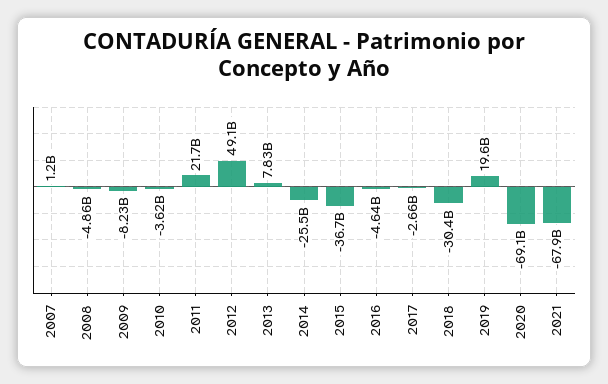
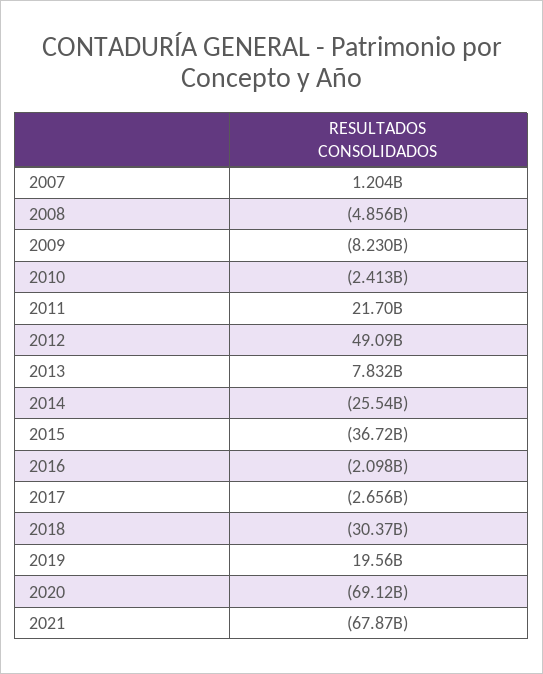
  {
    "2007": 1204000000,
    "2008": -4856000000,
    "2009": -8230000000,
-   "2010": -3620000000,
+   "2010": -2413000000,
    "2011": 21700000000,
    "2012": 49090000000,
    "2013": 7832000000,
    "2014": -25540000000,
    "2015": -36720000000,
-   "2016": -4640000000,
+   "2016": -2098000000,
    "2017": -2656000000,
    "2018": -30370000000,
    "2019": 19560000000,
    "2020": -69120000000,
    "2021": -67870000000
  }

